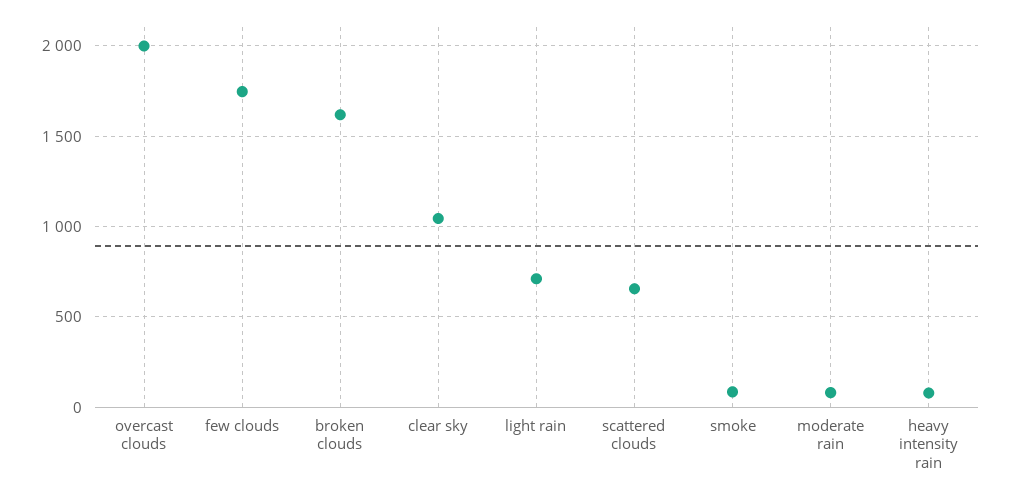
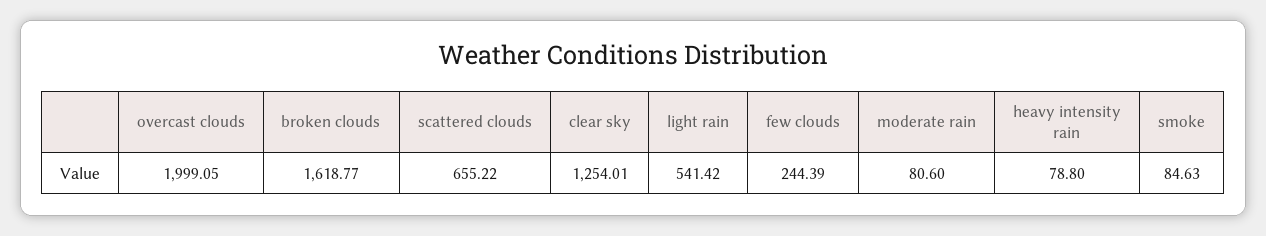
  {
    "overcast clouds": 1999.05,
-   "few clouds": 1750,
+   "few clouds": 244.39,
    "broken clouds": 1618.77,
-   "clear sky": 1050,
+   "clear sky": 1254.01,
-   "light rain": 700,
+   "light rain": 541.42,
    "scattered clouds": 655.22,
    "smoke": 84.63,
    "moderate rain": 80.6,
    "heavy intensity rain": 78.8
  }

